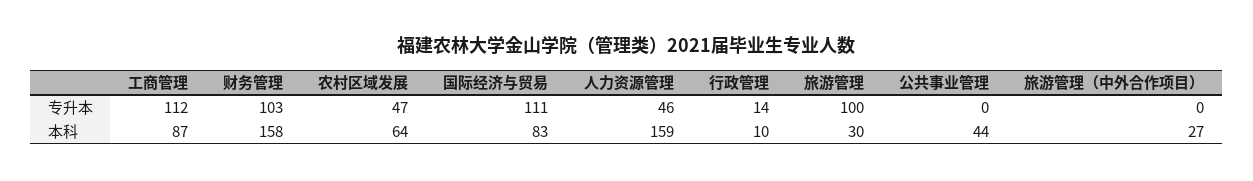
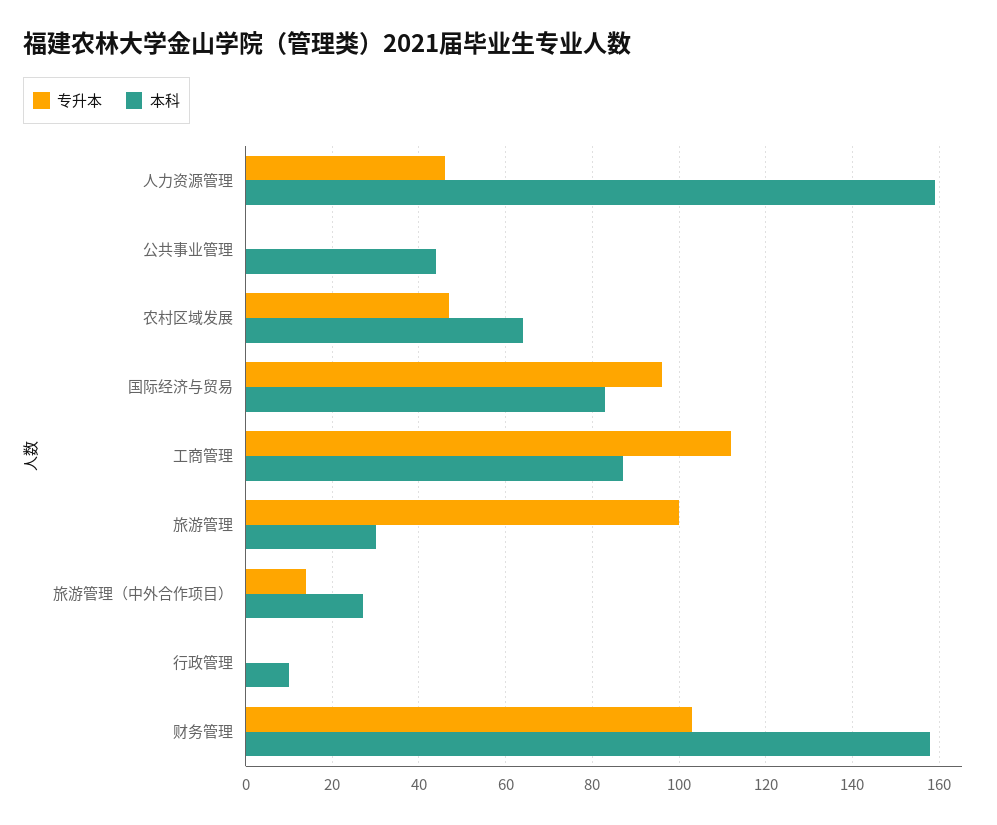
  {
    "专升本": {
      "工商管理": 112,
      "财务管理": 103,
      "农村区域发展": 47,
-     "国际经济与贸易": 111,
+     "国际经济与贸易": 95,
      "人力资源管理": 46,
-     "行政管理": 14,
+     "行政管理": 0,
      "旅游管理": 100,
      "公共事业管理": 0,
-     "旅游管理（中外合作项目）": 0
+     "旅游管理（中外合作项目）": 15
    },
    "本科": {
      "工商管理": 87,
      "财务管理": 158,
      "农村区域发展": 64,
      "国际经济与贸易": 83,
      "人力资源管理": 159,
      "行政管理": 10,
      "旅游管理": 30,
      "公共事业管理": 44,
      "旅游管理（中外合作项目）": 27
    }
  }

